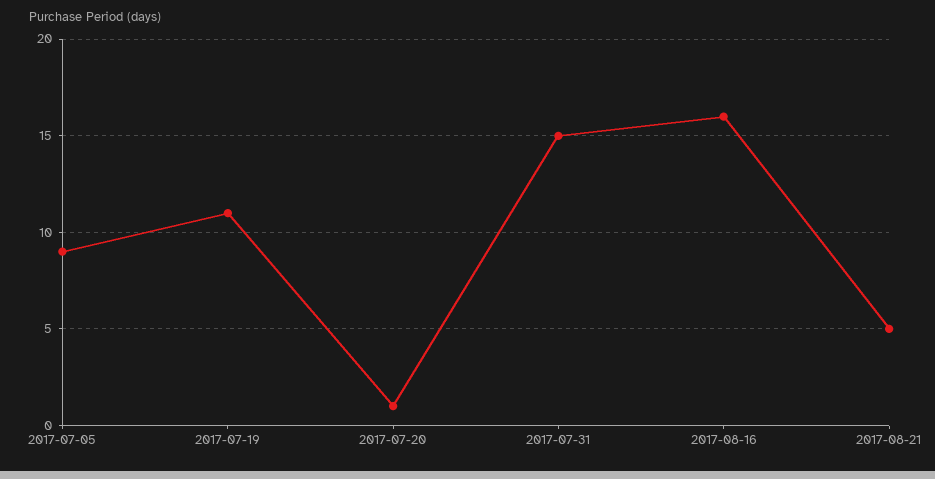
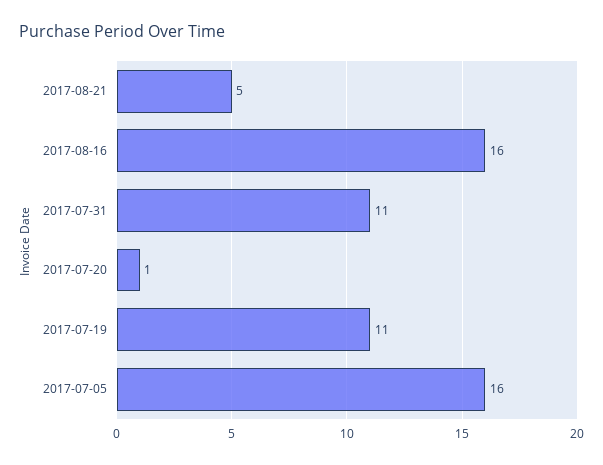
  {
-   "2017-07-05": 9,
+   "2017-07-05": 16,
    "2017-07-19": 11,
    "2017-07-20": 1,
-   "2017-07-31": 15,
+   "2017-07-31": 11,
    "2017-08-16": 16,
    "2017-08-21": 5
  }

